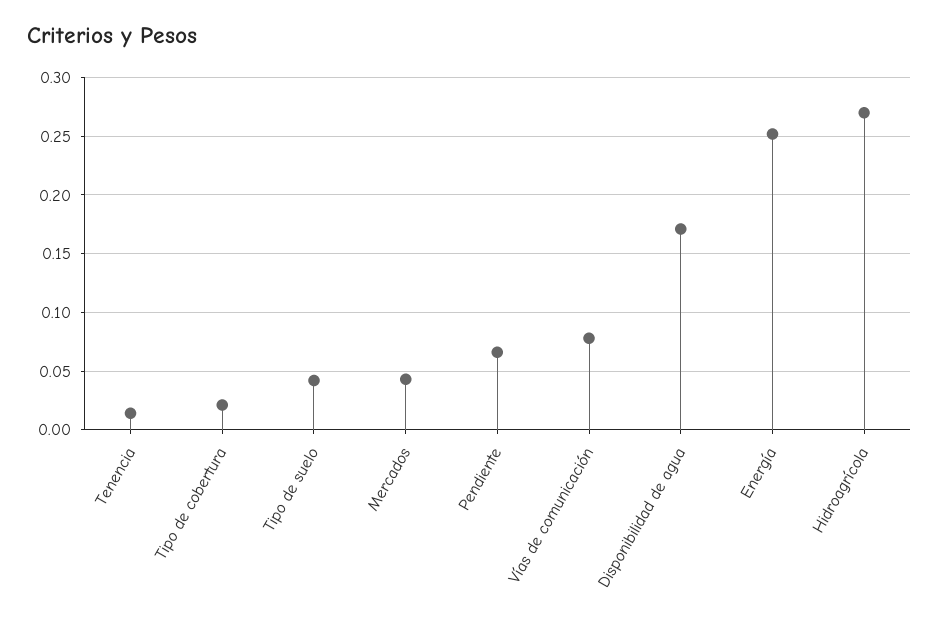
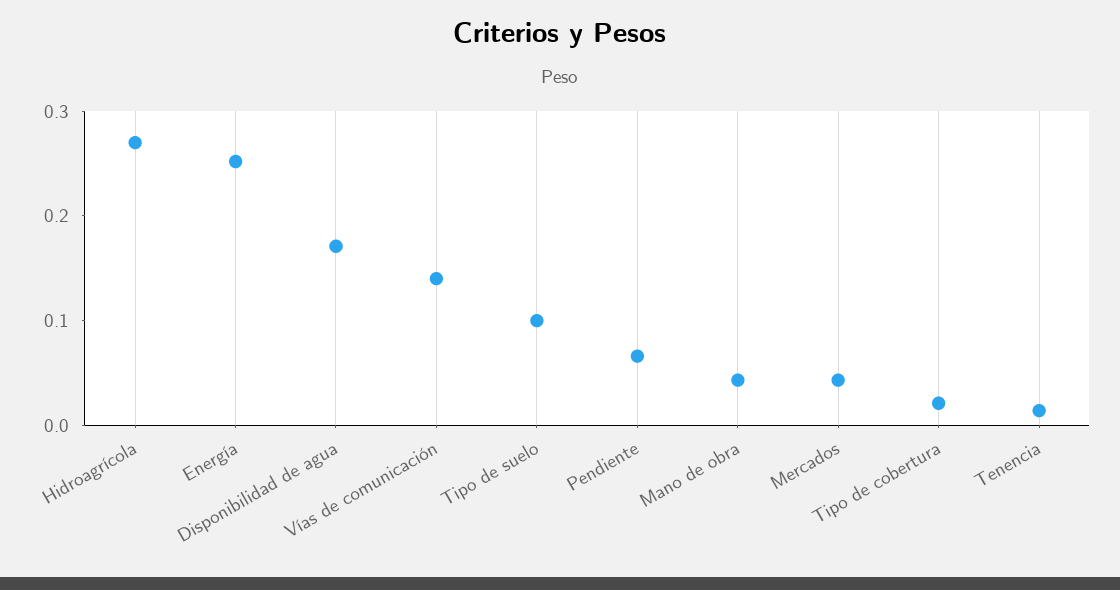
  {
    "Tenencia": 0.01,
    "Tipo de cobertura": 0.02,
-   "Tipo de suelo": 0.04,
+   "Tipo de suelo": 0.1,
    "Mercados": 0.04,
    "Pendiente": 0.07,
-   "Vías de comunicación": 0.08,
+   "Vías de comunicación": 0.14,
    "Disponibilidad de agua": 0.17,
    "Energía": 0.25,
-   "Hidroagrícola": 0.27
+   "Hidroagrícola": 0.27,
+   "Mano de obra": 0.04
  }

